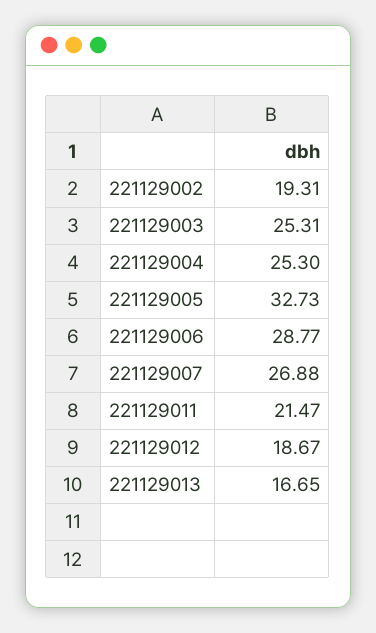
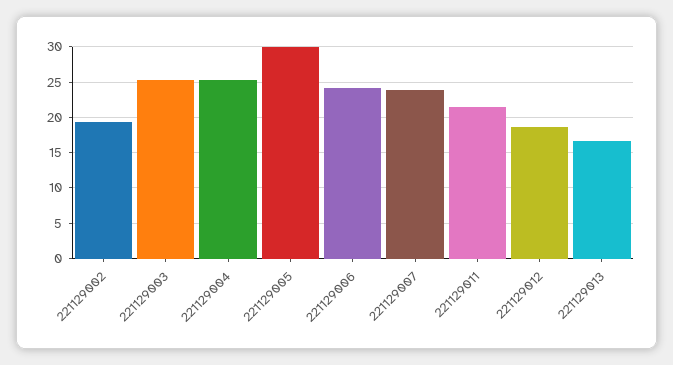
  {
    "221129002": 19.31,
    "221129003": 25.31,
    "221129004": 25.3,
-   "221129005": 32.73,
+   "221129005": 30,
-   "221129006": 28.77,
+   "221129006": 24,
-   "221129007": 26.88,
+   "221129007": 24,
    "221129011": 21.47,
    "221129012": 18.67,
    "221129013": 16.65
  }

